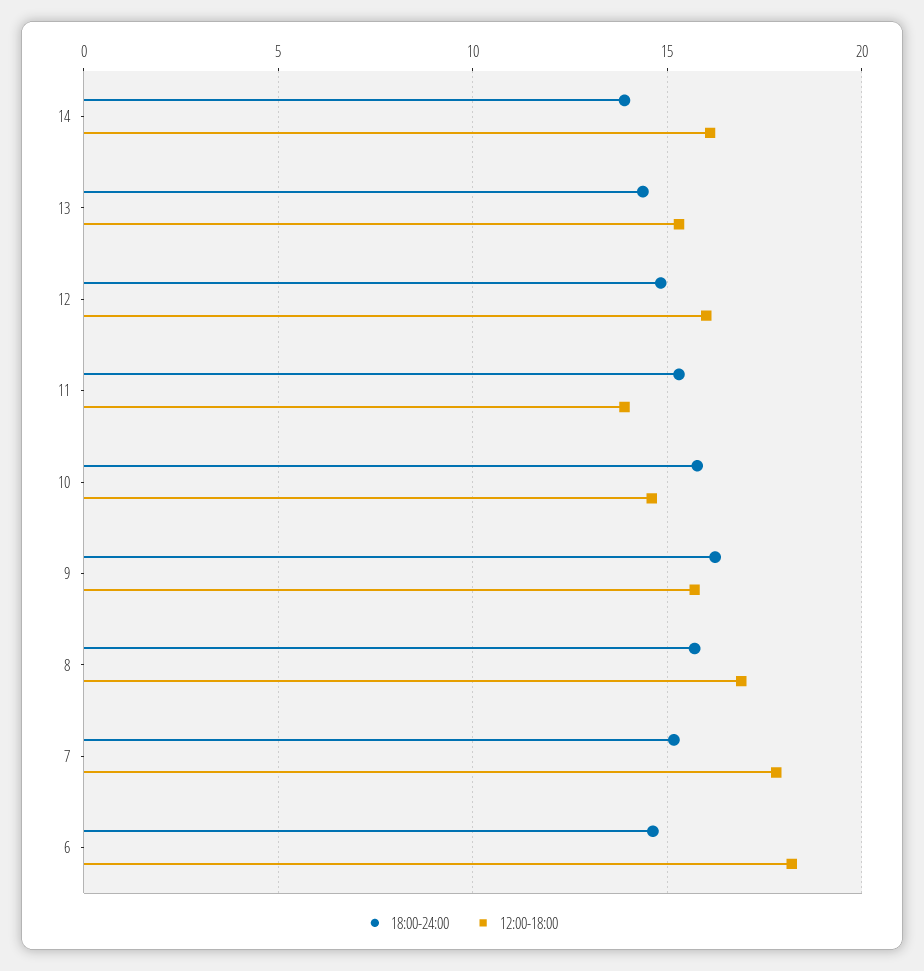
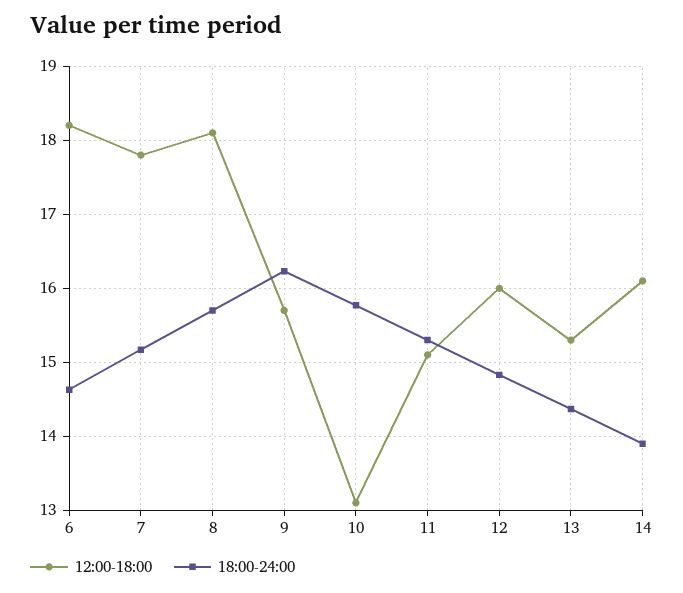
  {
    "18:00-24:00": {
      "14": 13.9,
      "13": 14.4,
      "12": 14.8,
      "11": 15.3,
      "10": 15.8,
      "9": 16.2,
      "8": 15.7,
      "7": 15.2,
      "6": 14.6
    },
    "12:00-18:00": {
      "14": 16.1,
      "13": 15.3,
      "12": 16,
-     "11": 14,
+     "11": 15.1,
-     "10": 14.5,
+     "10": 13.1,
      "9": 15.7,
-     "8": 17,
+     "8": 18.1,
      "7": 17.8,
      "6": 18.2
    }
  }

